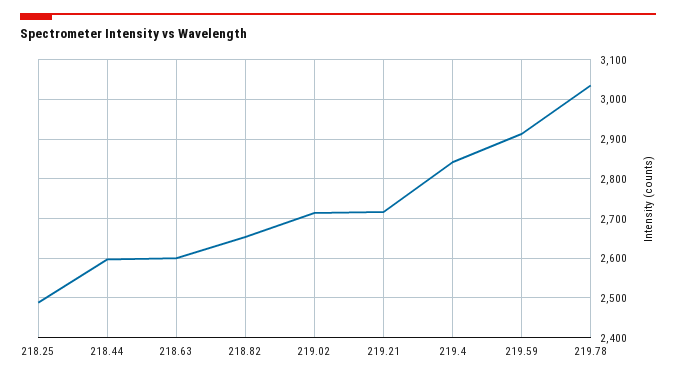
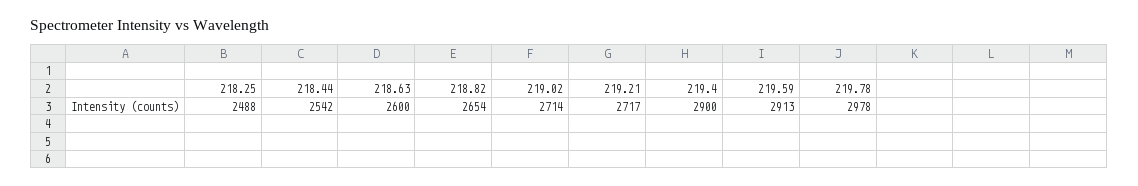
  {
    "218.25": 2488,
-   "218.44": 2600,
+   "218.44": 2542,
    "218.63": 2600,
    "218.82": 2654,
    "219.02": 2714,
    "219.21": 2717,
-   "219.4": 2840,
+   "219.4": 2900,
    "219.59": 2913,
-   "219.78": 3040
+   "219.78": 2978
  }

